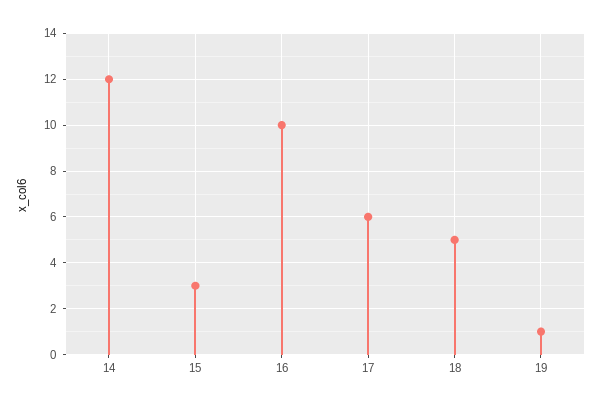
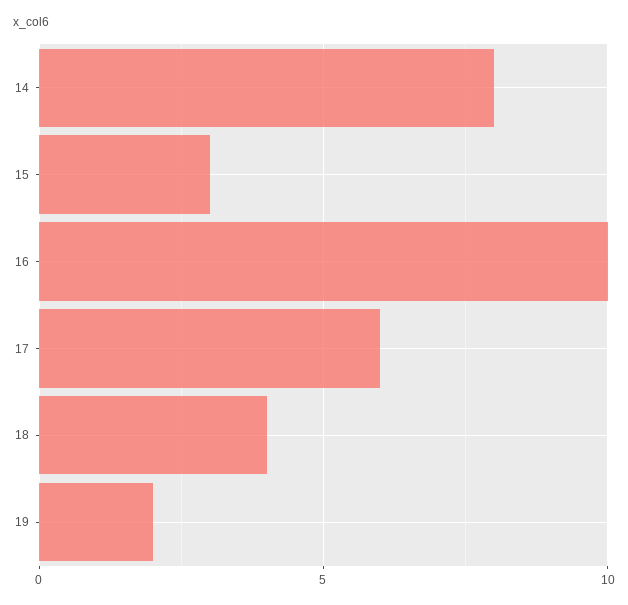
  {
-   "14": 12,
+   "14": 8,
    "15": 3,
    "16": 10,
    "17": 6,
-   "18": 5,
+   "18": 4,
-   "19": 1
+   "19": 2
  }

